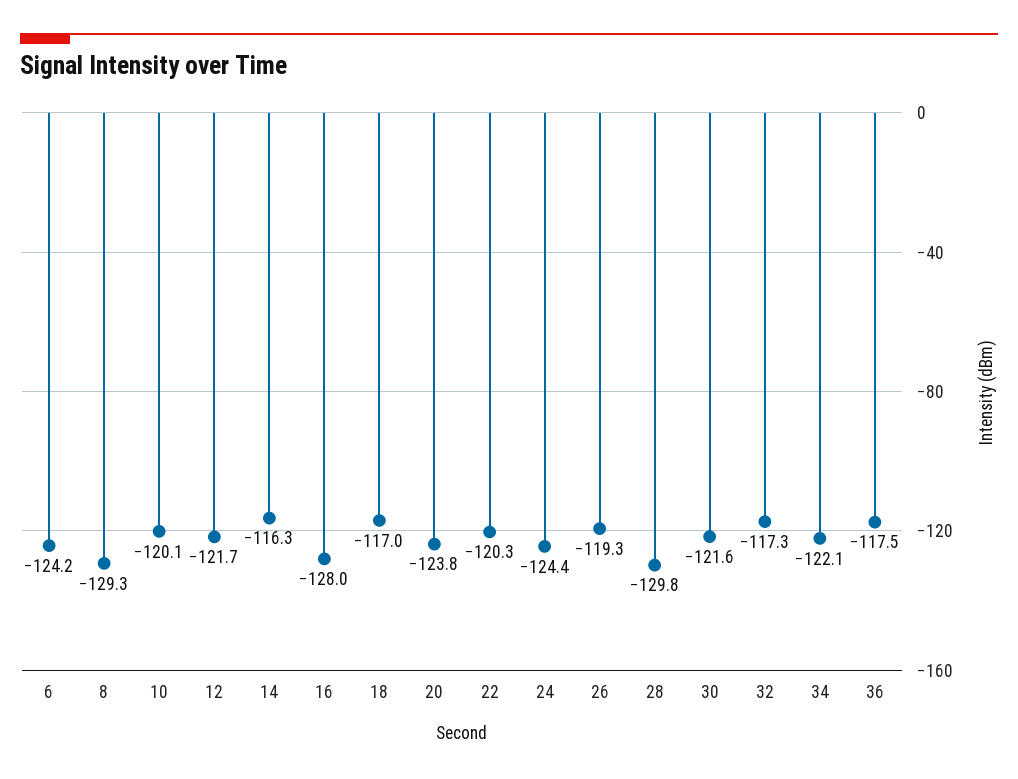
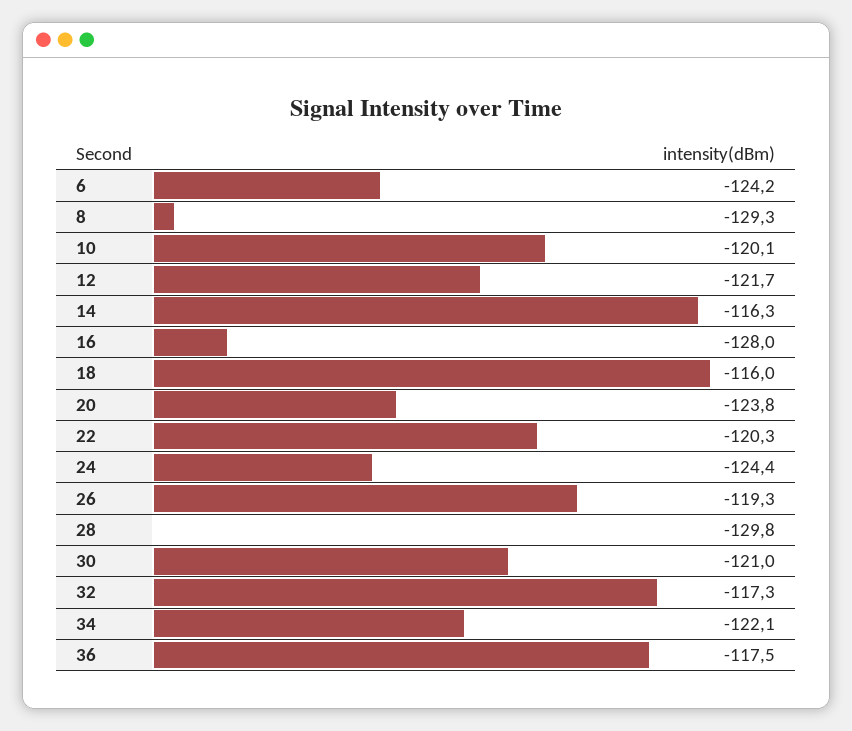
  {
    "6": -124.2,
    "8": -129.3,
    "10": -120.1,
    "12": -121.7,
    "14": -116.3,
    "16": -128,
-   "18": -117,
+   "18": -116,
    "20": -123.8,
    "22": -120.3,
    "24": -124.4,
    "26": -119.3,
    "28": -129.8,
-   "30": -121.6,
+   "30": -121,
    "32": -117.3,
    "34": -122.1,
    "36": -117.5
  }

